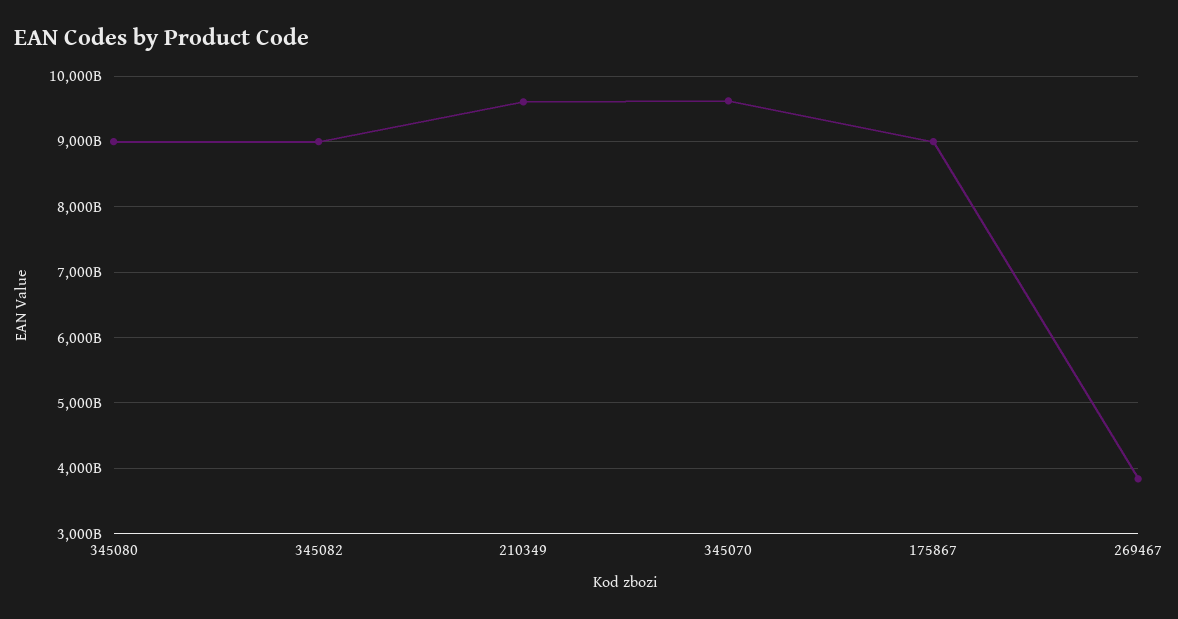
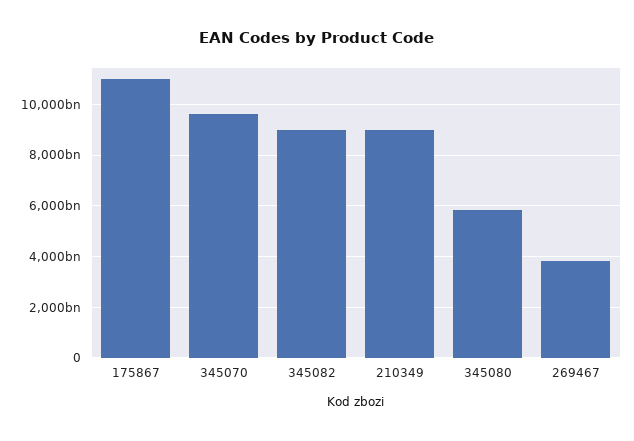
  {
-   "345080": 9000000000000,
+   "345080": 5750000000000,
    "345082": 9000000000000,
-   "210349": 9600000000000,
+   "210349": 9000000000000,
    "345070": 9600000000000,
-   "175867": 9000000000000,
+   "175867": 11000000000000,
    "269467": 3800000000000
  }

